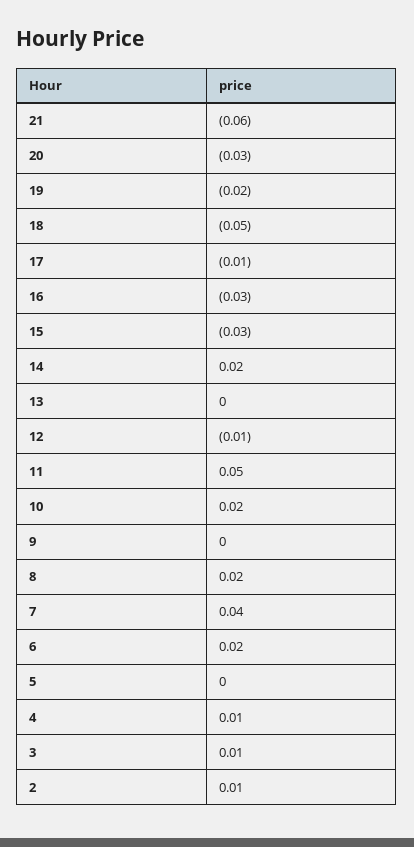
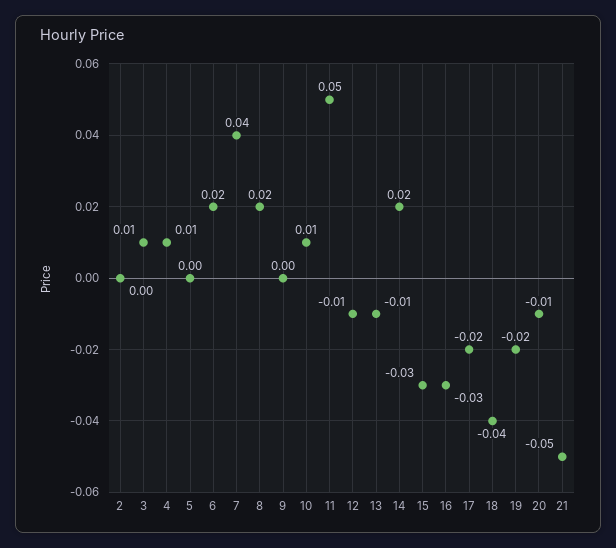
  {
-   "21": -0.06,
+   "21": -0.05,
-   "20": -0.03,
+   "20": -0.01,
    "19": -0.02,
-   "18": -0.05,
+   "18": -0.04,
-   "17": -0.01,
+   "17": -0.02,
    "16": -0.03,
    "15": -0.03,
    "14": 0.02,
-   "13": 0,
+   "13": -0.01,
    "12": -0.01,
    "11": 0.05,
-   "10": 0.02,
+   "10": 0.01,
    "9": 0,
    "8": 0.02,
    "7": 0.04,
    "6": 0.02,
    "5": 0,
    "4": 0.01,
    "3": 0.01,
-   "2": 0.01
+   "2": 0
  }

